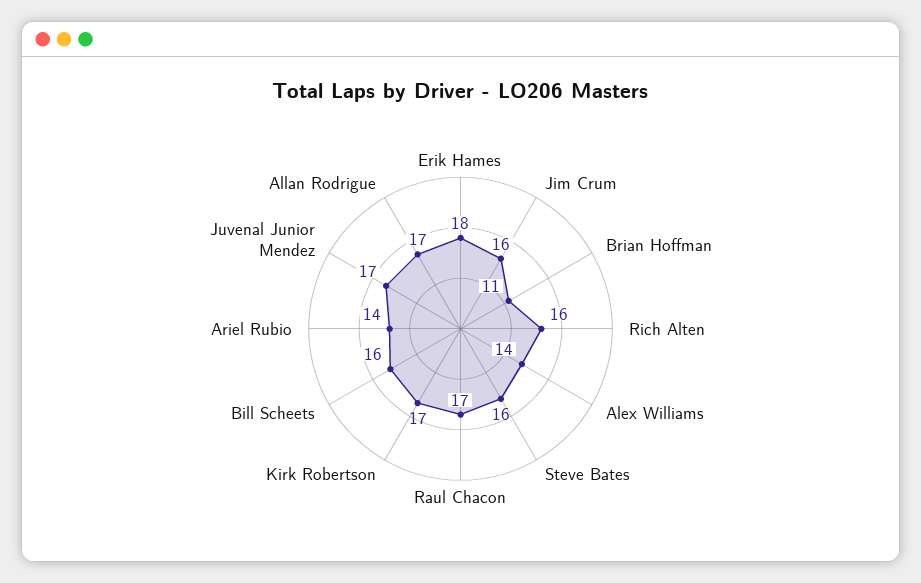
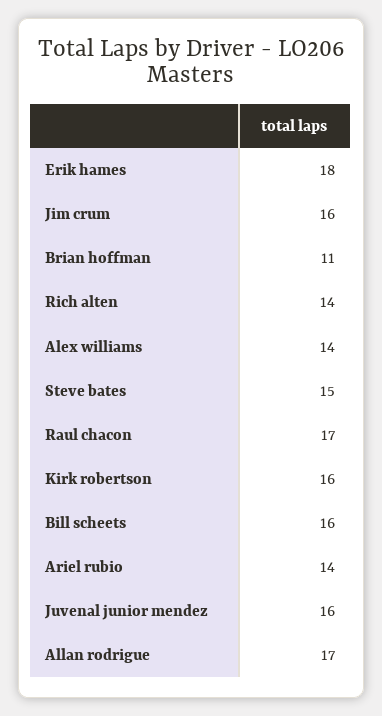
  {
    "Erik Hames": 18,
    "Jim Crum": 16,
    "Brian Hoffman": 11,
-   "Rich Alten": 16,
+   "Rich Alten": 14,
    "Alex Williams": 14,
-   "Steve Bates": 16,
+   "Steve Bates": 15,
    "Raul Chacon": 17,
-   "Kirk Robertson": 17,
+   "Kirk Robertson": 16,
    "Bill Scheets": 16,
    "Ariel Rubio": 14,
-   "Juvenal Junior Mendez": 17,
+   "Juvenal Junior Mendez": 16,
    "Allan Rodrigue": 17
  }

